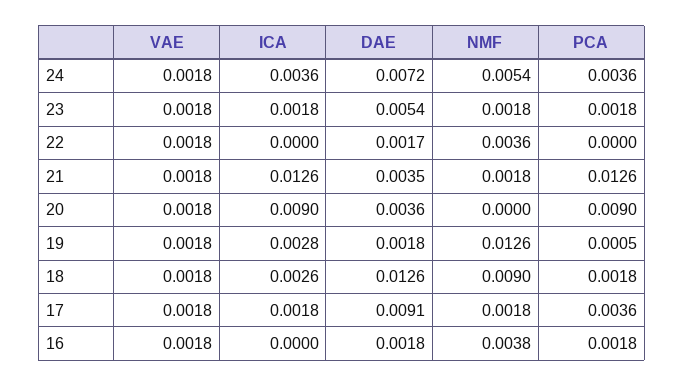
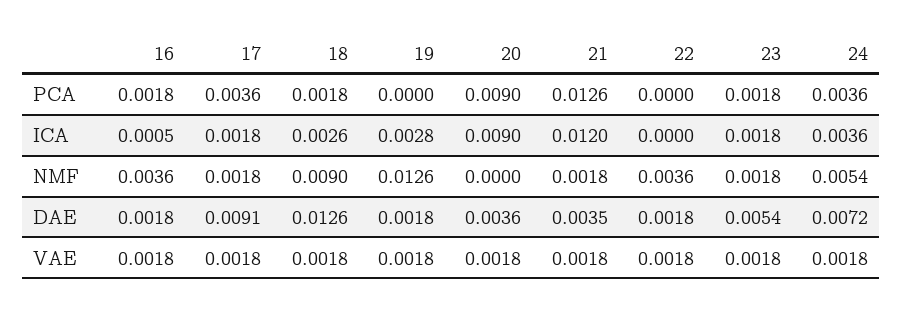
  {
    "VAE": {
      "24": 0.0018,
      "23": 0.0018,
      "22": 0.0018,
      "21": 0.0018,
      "20": 0.0018,
      "19": 0.0018,
      "18": 0.0018,
      "17": 0.0018,
      "16": 0.0018
    },
    "ICA": {
      "24": 0.0036,
      "23": 0.0018,
      "22": 0,
-     "21": 0.0126,
+     "21": 0.012,
      "20": 0.009,
      "19": 0.0028,
      "18": 0.0026,
      "17": 0.0018,
-     "16": 0
+     "16": 0.0005
    },
    "DAE": {
      "24": 0.0072,
      "23": 0.0054,
-     "22": 0.0017,
+     "22": 0.0018,
      "21": 0.0035,
      "20": 0.0036,
      "19": 0.0018,
      "18": 0.0126,
      "17": 0.0091,
      "16": 0.0018
    },
    "NMF": {
      "24": 0.0054,
      "23": 0.0018,
      "22": 0.0036,
      "21": 0.0018,
      "20": 0,
      "19": 0.0126,
      "18": 0.009,
      "17": 0.0018,
-     "16": 0.0038
+     "16": 0.0036
    },
    "PCA": {
      "24": 0.0036,
      "23": 0.0018,
      "22": 0,
      "21": 0.0126,
      "20": 0.009,
-     "19": 0.0005,
+     "19": 0,
      "18": 0.0018,
      "17": 0.0036,
      "16": 0.0018
    }
  }

